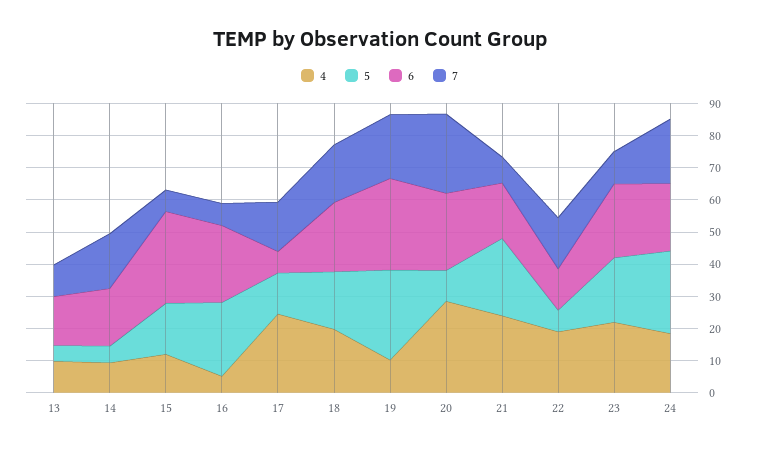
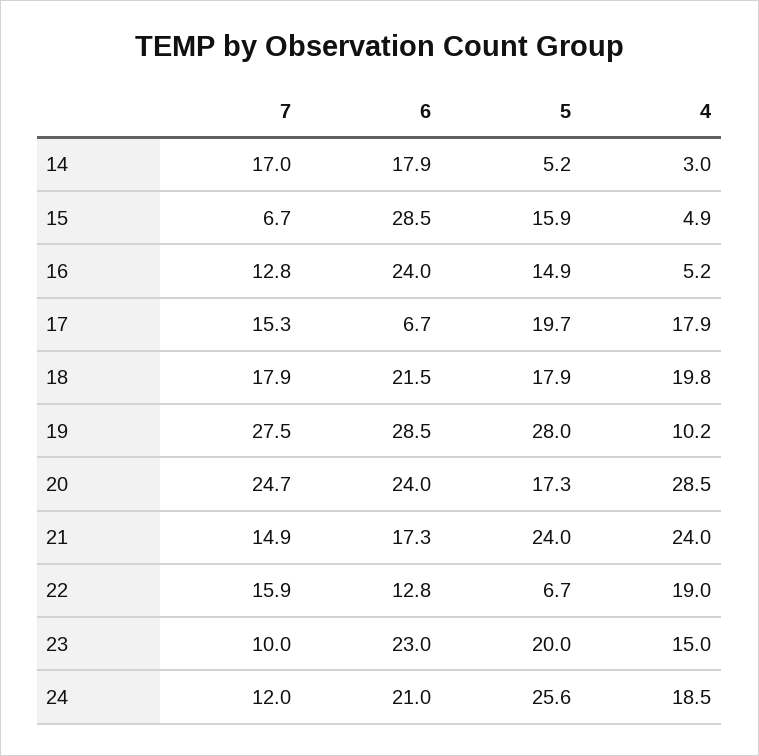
  {
    "4": {
-     "13": 10,
-     "14": 10,
+     "14": 3,
-     "15": 12.5,
+     "15": 4.9,
      "16": 5.2,
-     "17": 25,
+     "17": 17.9,
      "18": 19.8,
      "19": 10.2,
      "20": 28.5,
      "21": 24,
      "22": 19,
-     "23": 22.5,
+     "23": 15,
      "24": 18.5
    },
    "5": {
-     "13": 5,
      "14": 5.2,
      "15": 15.9,
-     "16": 22.5,
+     "16": 14.9,
-     "17": 12.5,
+     "17": 19.7,
      "18": 17.9,
      "19": 28,
-     "20": 10,
+     "20": 17.3,
      "21": 24,
      "22": 6.7,
      "23": 20,
      "24": 25.6
    },
    "6": {
-     "13": 15,
      "14": 17.9,
      "15": 28.5,
      "16": 24,
      "17": 6.7,
      "18": 21.5,
      "19": 28.5,
      "20": 24,
      "21": 17.3,
      "22": 12.8,
      "23": 23,
      "24": 21
    },
    "7": {
-     "13": 10,
      "14": 17,
      "15": 6.7,
-     "16": 7.5,
+     "16": 12.8,
      "17": 15.3,
      "18": 17.9,
-     "19": 20,
+     "19": 27.5,
      "20": 24.7,
-     "21": 7.5,
+     "21": 14.9,
      "22": 15.9,
      "23": 10,
-     "24": 20
+     "24": 12
    }
  }

